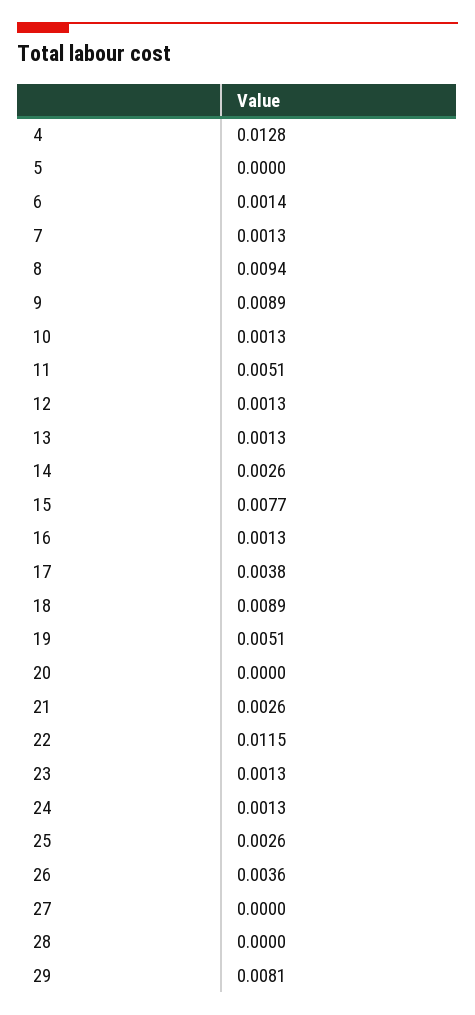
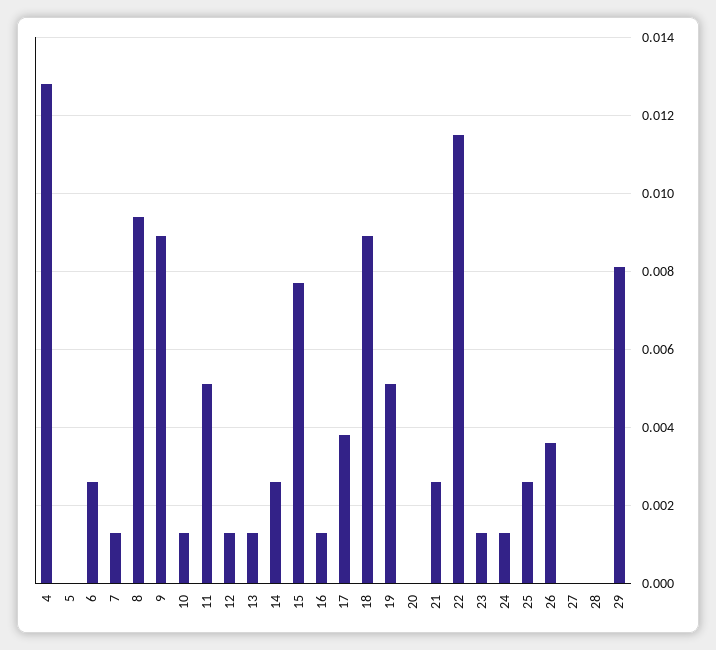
  {
    "4": 0.0128,
    "5": 0,
-   "6": 0.0014,
+   "6": 0.0025,
    "7": 0.0013,
    "8": 0.0094,
    "9": 0.0089,
    "10": 0.0013,
    "11": 0.0051,
    "12": 0.0013,
    "13": 0.0013,
    "14": 0.0026,
    "15": 0.0077,
    "16": 0.0013,
    "17": 0.0038,
    "18": 0.0089,
    "19": 0.0051,
    "20": 0,
    "21": 0.0026,
    "22": 0.0115,
    "23": 0.0013,
    "24": 0.0013,
    "25": 0.0026,
    "26": 0.0036,
    "27": 0,
    "28": 0,
    "29": 0.0081
  }

